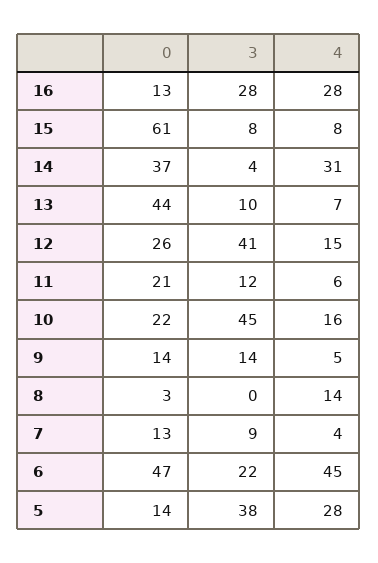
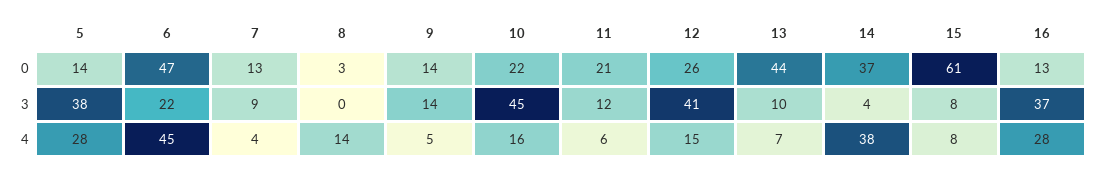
  {
    "0": {
      "16": 13,
      "15": 61,
      "14": 37,
      "13": 44,
      "12": 26,
      "11": 21,
      "10": 22,
      "9": 14,
      "8": 3,
      "7": 13,
      "6": 47,
      "5": 14
    },
    "3": {
-     "16": 28,
+     "16": 37,
      "15": 8,
      "14": 4,
      "13": 10,
      "12": 41,
      "11": 12,
      "10": 45,
      "9": 14,
      "8": 0,
      "7": 9,
      "6": 22,
      "5": 38
    },
    "4": {
      "16": 28,
      "15": 8,
-     "14": 31,
+     "14": 38,
      "13": 7,
      "12": 15,
      "11": 6,
      "10": 16,
      "9": 5,
      "8": 14,
      "7": 4,
      "6": 45,
      "5": 28
    }
  }

